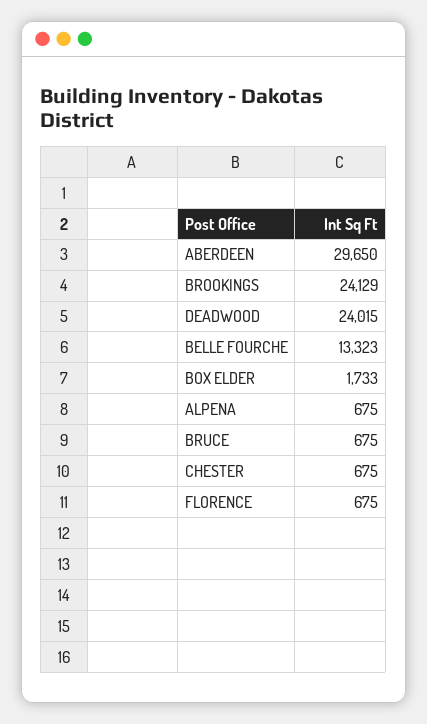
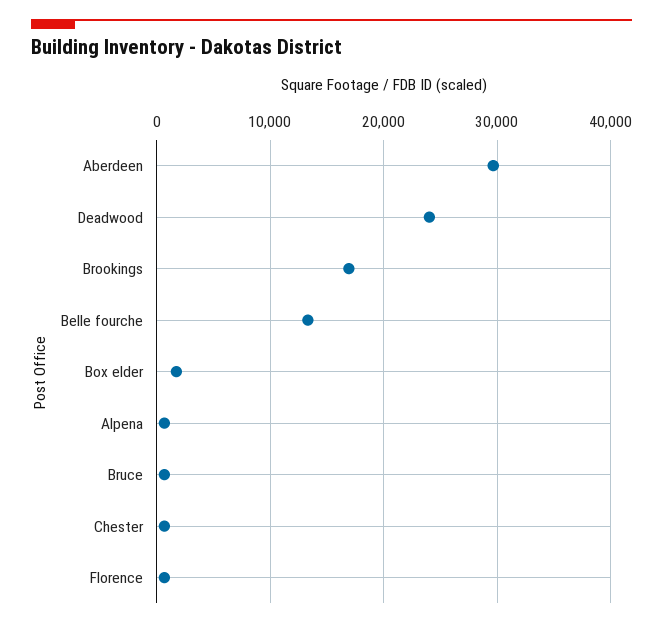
  {
    "ABERDEEN": 29650,
-   "BROOKINGS": 24129,
+   "BROOKINGS": 17000,
    "DEADWOOD": 24015,
    "BELLE FOURCHE": 13323,
    "BOX ELDER": 1733,
    "ALPENA": 675,
    "BRUCE": 675,
    "CHESTER": 675,
    "FLORENCE": 675
  }

